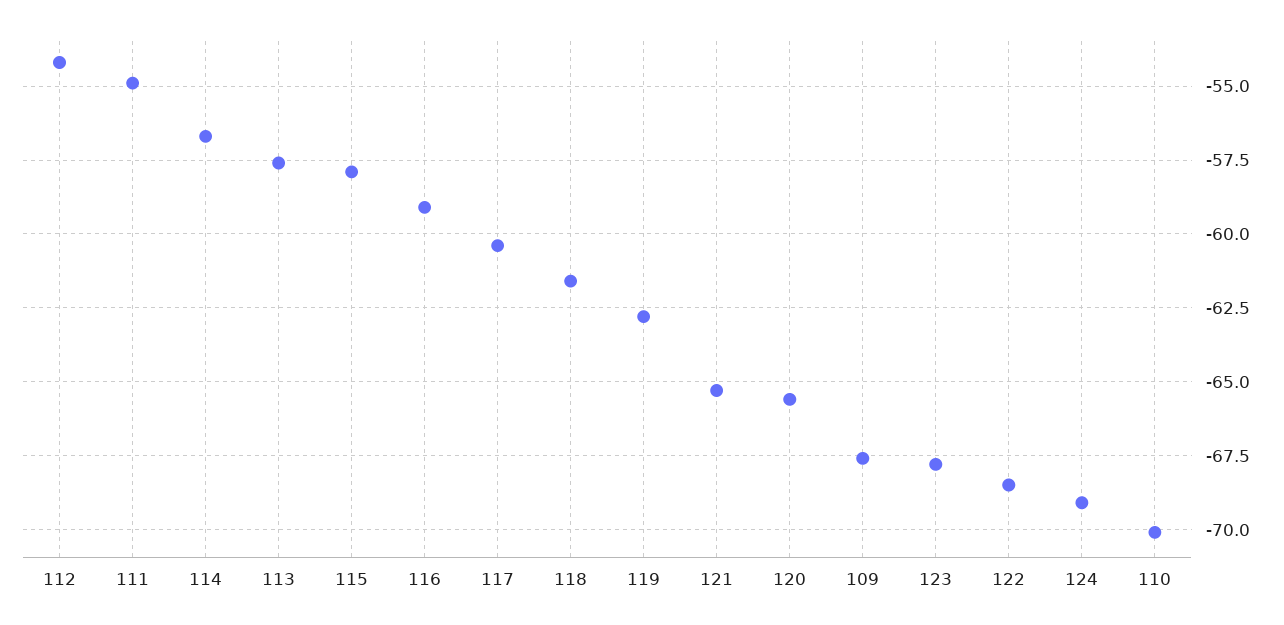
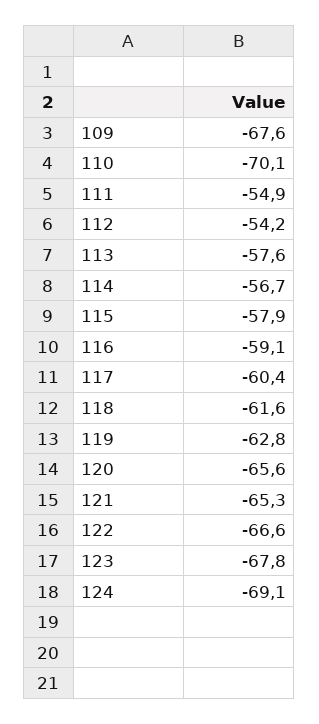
  {
    "112": -54.2,
    "111": -54.9,
    "114": -56.7,
    "113": -57.6,
    "115": -57.9,
    "116": -59.1,
    "117": -60.4,
    "118": -61.6,
    "119": -62.8,
    "121": -65.3,
    "120": -65.6,
    "109": -67.6,
    "123": -67.8,
-   "122": -68.5,
+   "122": -66.6,
    "124": -69.1,
    "110": -70.1
  }

